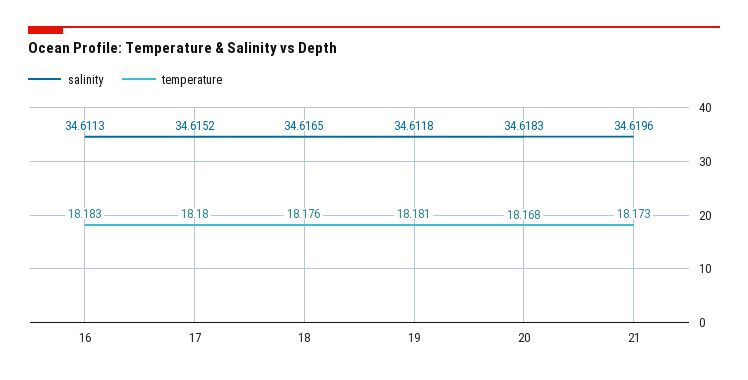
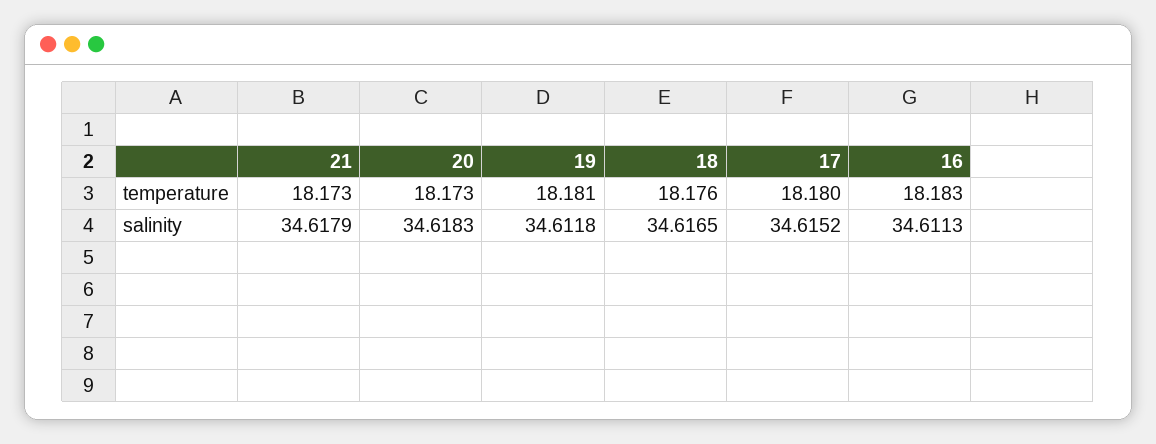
  {
    "salinity": {
      "16": 34.6113,
      "17": 34.6152,
      "18": 34.6165,
      "19": 34.6118,
      "20": 34.6183,
-     "21": 34.6196
+     "21": 34.6179
    },
    "temperature": {
      "16": 18.183,
      "17": 18.18,
      "18": 18.176,
      "19": 18.181,
-     "20": 18.168,
+     "20": 18.173,
      "21": 18.173
    }
  }

